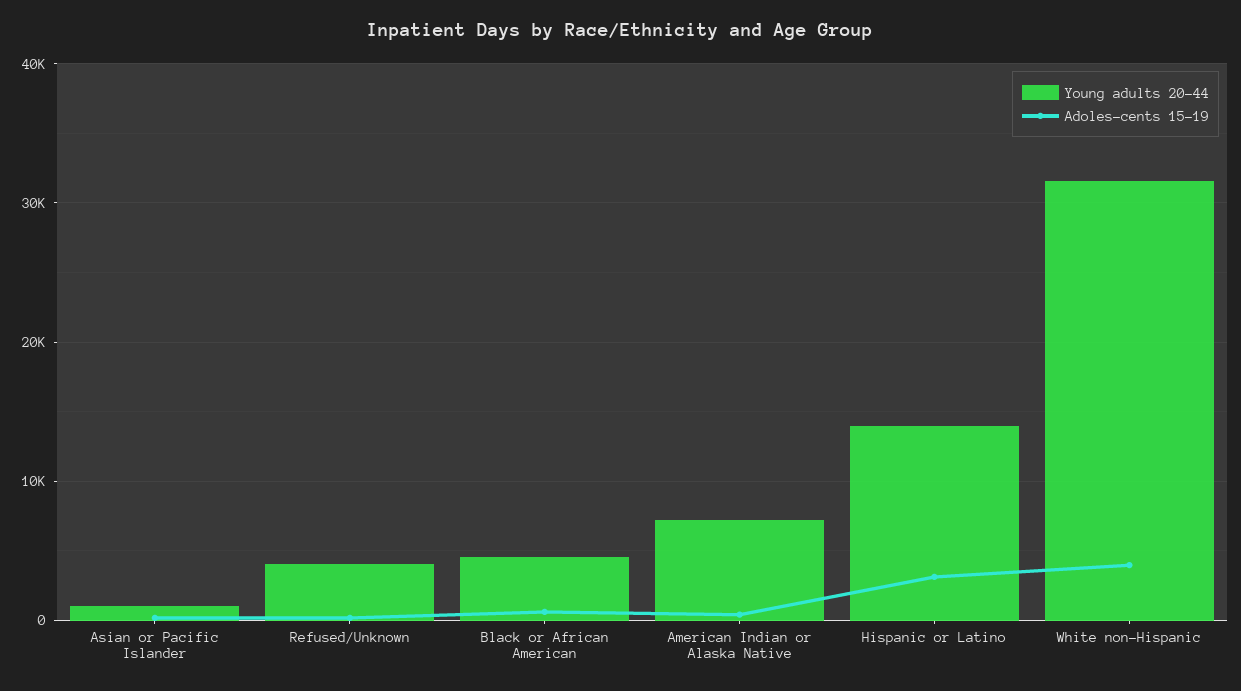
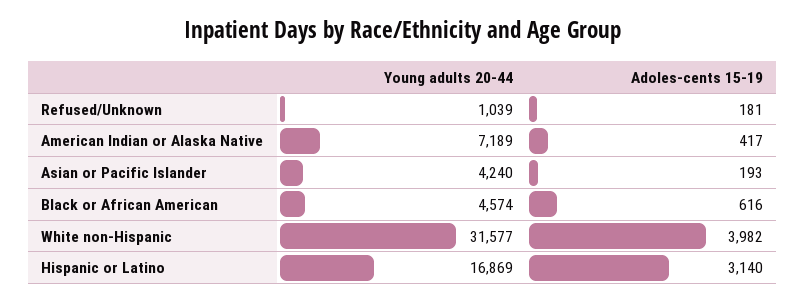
  {
    "Young adults 20-44": {
-     "Asian or Pacific Islander": 1000,
+     "Asian or Pacific Islander": 4240,
-     "Refused/Unknown": 4000,
+     "Refused/Unknown": 1039,
      "Black or African American": 4574,
      "American Indian or Alaska Native": 7189,
-     "Hispanic or Latino": 14000,
+     "Hispanic or Latino": 16869,
      "White non-Hispanic": 31577
    },
    "Adoles-cents 15-19": {
      "Asian or Pacific Islander": 193,
      "Refused/Unknown": 181,
      "Black or African American": 616,
      "American Indian or Alaska Native": 417,
      "Hispanic or Latino": 3140,
      "White non-Hispanic": 3982
    }
  }

